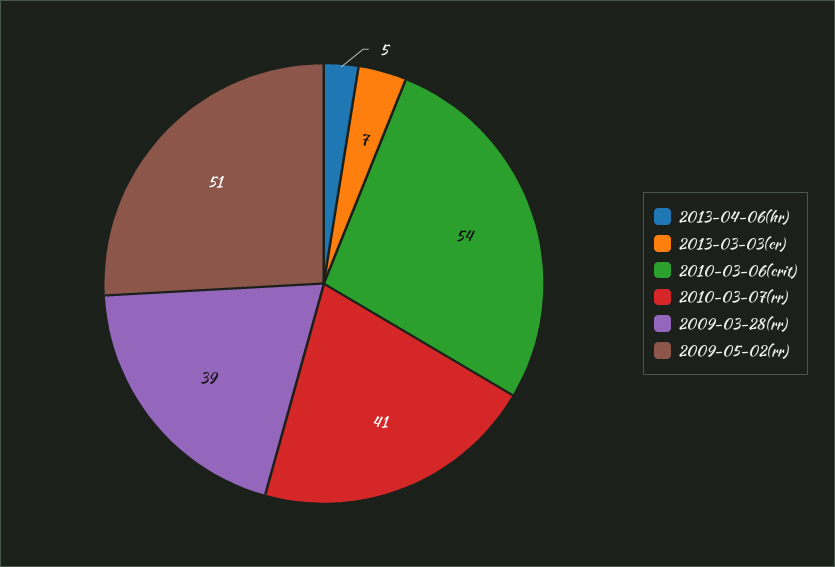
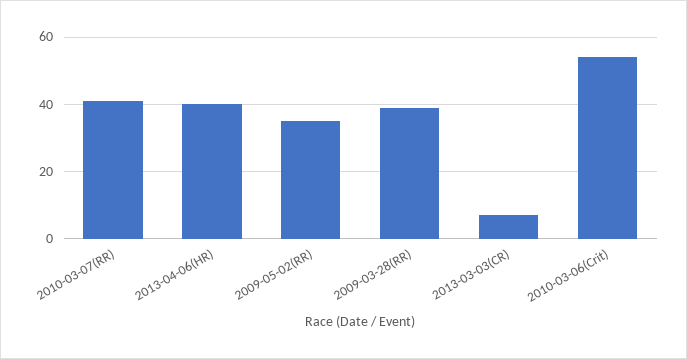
  {
-   "2013-04-06(hr)": 5,
+   "2013-04-06(hr)": 40,
    "2013-03-03(cr)": 7,
    "2010-03-06(crit)": 54,
    "2010-03-07(rr)": 41,
    "2009-03-28(rr)": 39,
-   "2009-05-02(rr)": 51
+   "2009-05-02(rr)": 35
  }

